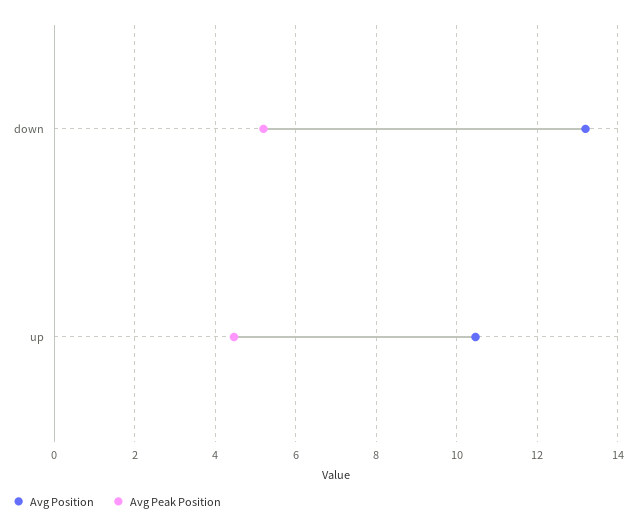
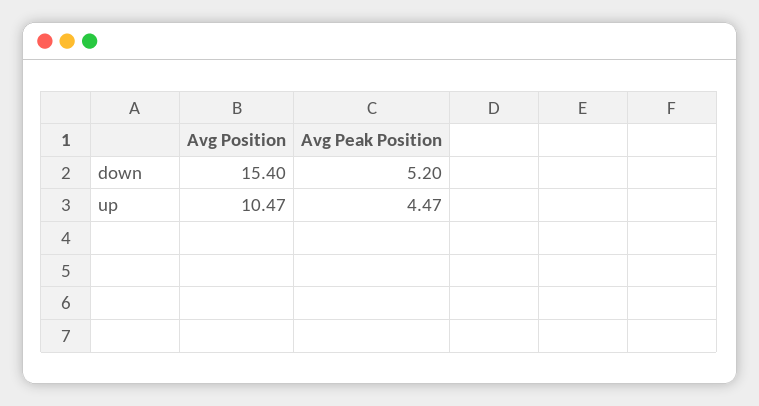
  {
    "Avg Position": {
-     "down": 13.2,
+     "down": 15.4,
      "up": 10.47
    },
    "Avg Peak Position": {
      "down": 5.2,
      "up": 4.47
    }
  }

